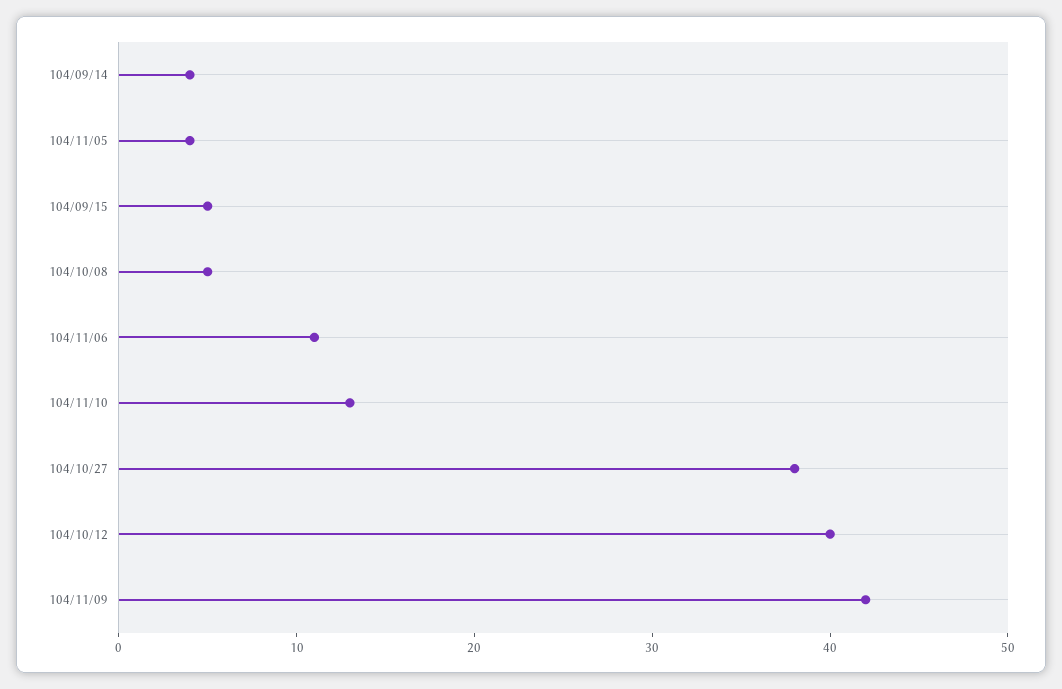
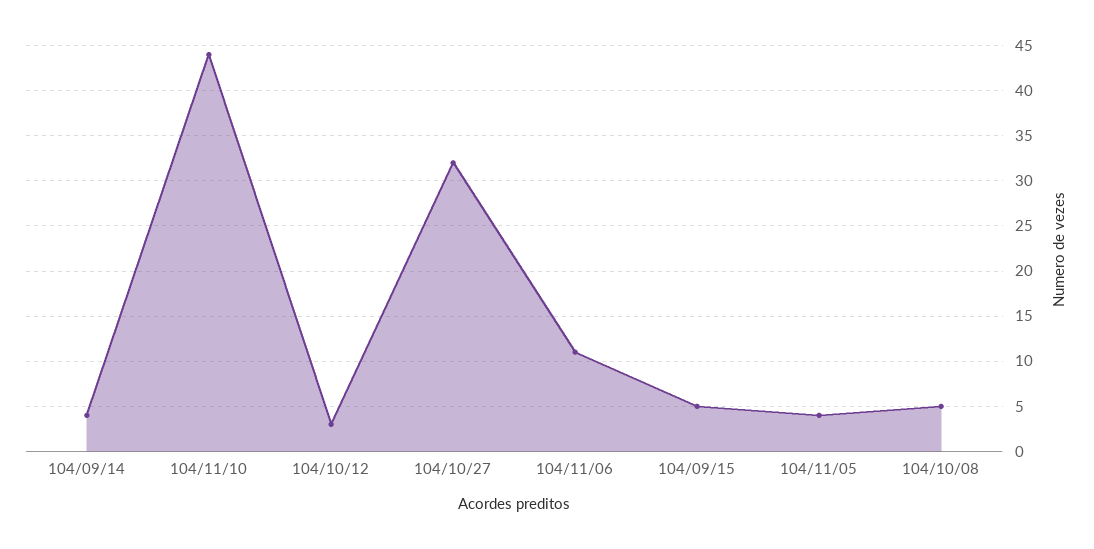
  {
    "104/09/14": 4,
    "104/11/05": 4,
    "104/09/15": 5,
    "104/10/08": 5,
    "104/11/06": 11,
-   "104/11/10": 13,
+   "104/11/10": 44,
-   "104/10/27": 38,
+   "104/10/27": 32,
-   "104/10/12": 40,
+   "104/10/12": 3
-   "104/11/09": 42
  }

